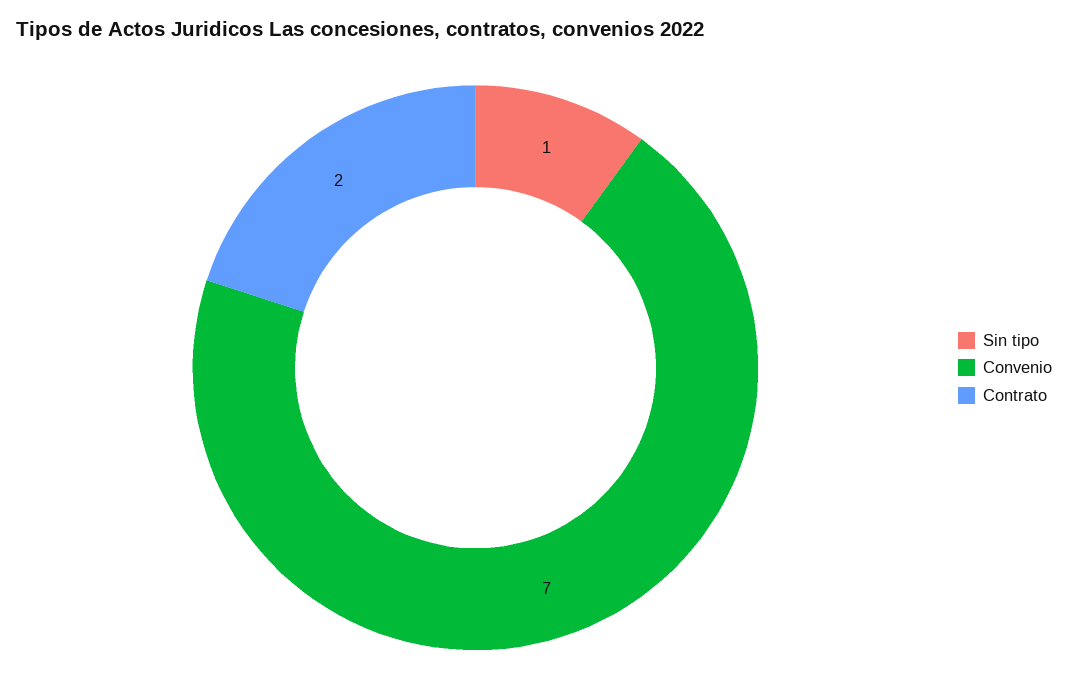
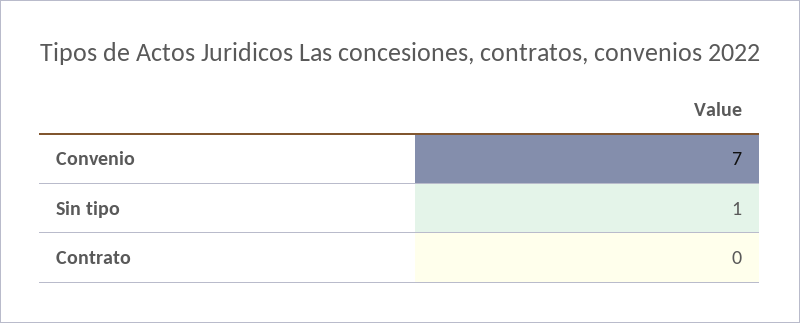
  {
    "Sin tipo": 1,
    "Convenio": 7,
-   "Contrato": 2
+   "Contrato": 0
  }

